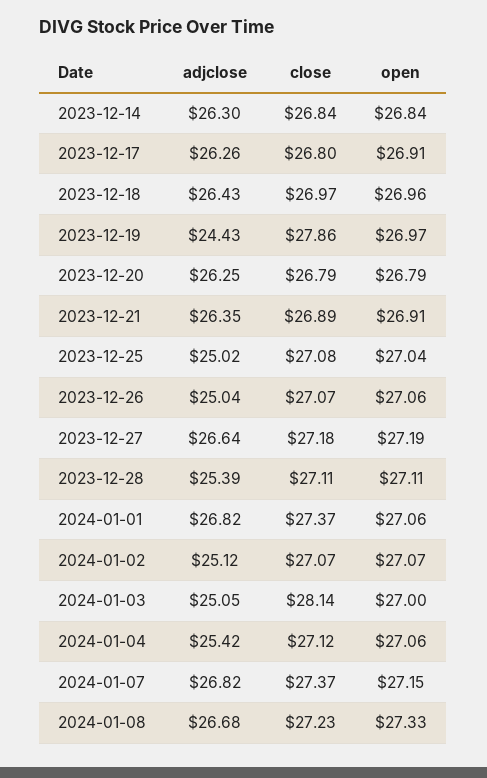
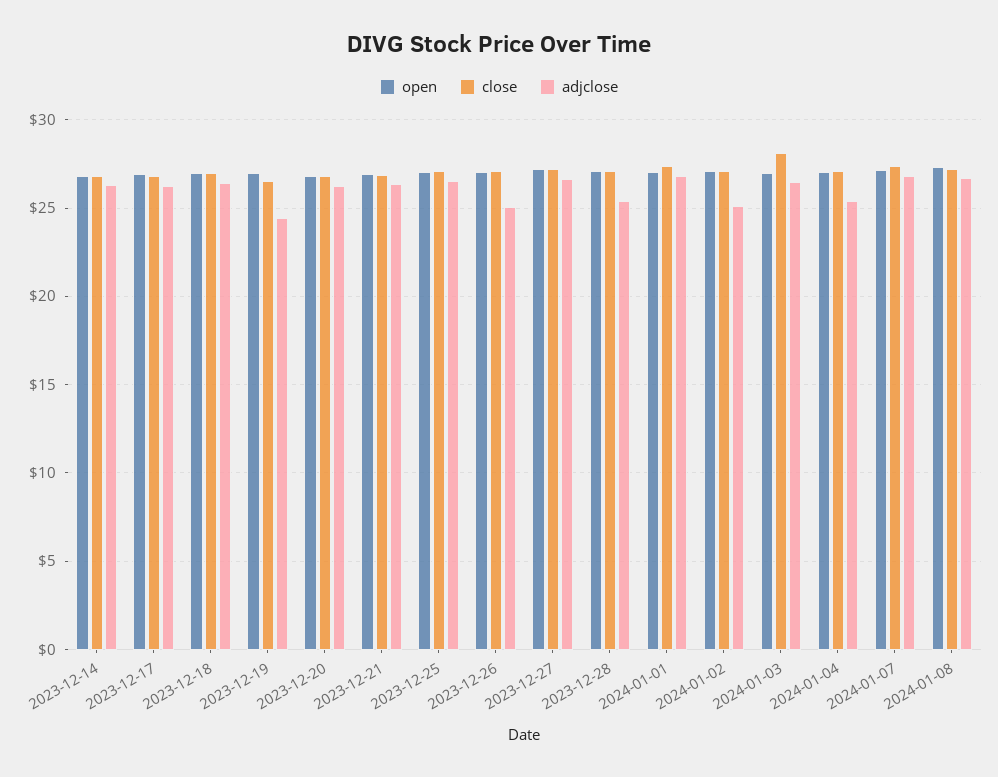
  {
    "adjclose": {
      "2023-12-14": 26.3,
      "2023-12-17": 26.26,
      "2023-12-18": 26.43,
      "2023-12-19": 24.43,
      "2023-12-20": 26.25,
      "2023-12-21": 26.35,
-     "2023-12-25": 25.02,
+     "2023-12-25": 26.5,
      "2023-12-26": 25.04,
      "2023-12-27": 26.64,
      "2023-12-28": 25.39,
      "2024-01-01": 26.82,
      "2024-01-02": 25.12,
-     "2024-01-03": 25.05,
+     "2024-01-03": 26.5,
      "2024-01-04": 25.42,
      "2024-01-07": 26.82,
      "2024-01-08": 26.68
    },
    "close": {
      "2023-12-14": 26.84,
      "2023-12-17": 26.8,
      "2023-12-18": 26.97,
-     "2023-12-19": 27.86,
+     "2023-12-19": 26.5,
      "2023-12-20": 26.79,
      "2023-12-21": 26.89,
      "2023-12-25": 27.08,
      "2023-12-26": 27.07,
      "2023-12-27": 27.18,
      "2023-12-28": 27.11,
      "2024-01-01": 27.37,
      "2024-01-02": 27.07,
      "2024-01-03": 28.14,
      "2024-01-04": 27.12,
      "2024-01-07": 27.37,
      "2024-01-08": 27.23
    },
    "open": {
      "2023-12-14": 26.84,
      "2023-12-17": 26.91,
      "2023-12-18": 26.96,
      "2023-12-19": 26.97,
      "2023-12-20": 26.79,
      "2023-12-21": 26.91,
      "2023-12-25": 27.04,
      "2023-12-26": 27.06,
      "2023-12-27": 27.19,
      "2023-12-28": 27.11,
      "2024-01-01": 27.06,
      "2024-01-02": 27.07,
      "2024-01-03": 27,
      "2024-01-04": 27.06,
      "2024-01-07": 27.15,
      "2024-01-08": 27.33
    }
  }

